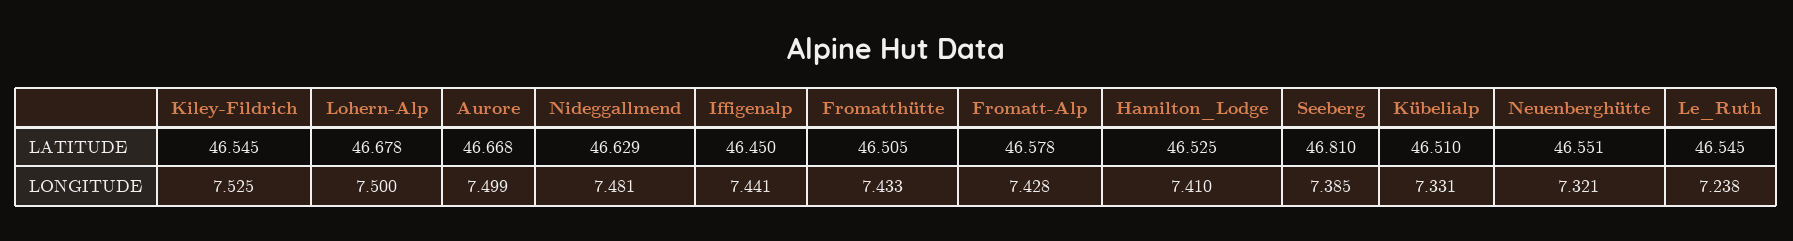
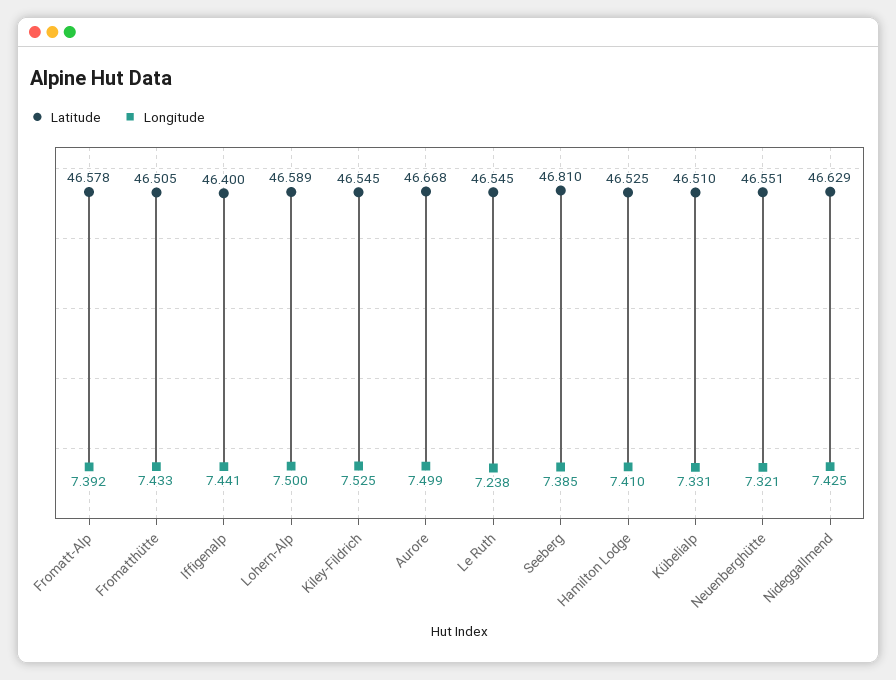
  {
    "LATITUDE": {
      "Kiley-Fildrich": 46.545,
-     "Lohern-Alp": 46.678,
+     "Lohern-Alp": 46.589,
      "Aurore": 46.668,
      "Nideggallmend": 46.629,
-     "Iffigenalp": 46.45,
+     "Iffigenalp": 46.4,
      "Fromatthütte": 46.505,
      "Fromatt-Alp": 46.578,
      "Hamilton_Lodge": 46.525,
      "Seeberg": 46.81,
      "Kübelialp": 46.51,
      "Neuenberghütte": 46.551,
      "Le_Ruth": 46.545
    },
    "LONGITUDE": {
      "Kiley-Fildrich": 7.525,
      "Lohern-Alp": 7.5,
      "Aurore": 7.499,
-     "Nideggallmend": 7.481,
+     "Nideggallmend": 7.425,
      "Iffigenalp": 7.441,
      "Fromatthütte": 7.433,
-     "Fromatt-Alp": 7.428,
+     "Fromatt-Alp": 7.392,
      "Hamilton_Lodge": 7.41,
      "Seeberg": 7.385,
      "Kübelialp": 7.331,
      "Neuenberghütte": 7.321,
      "Le_Ruth": 7.238
    }
  }

